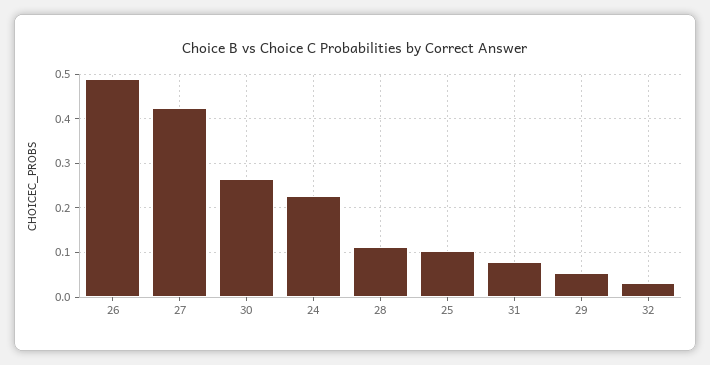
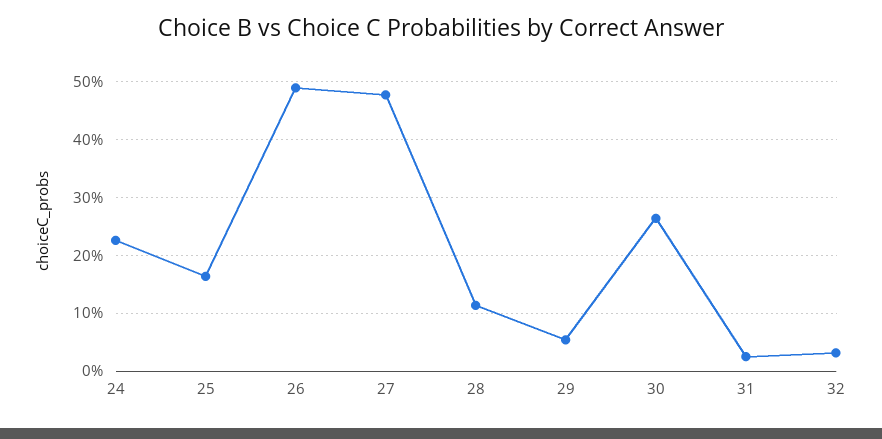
  {
    "26": 0.48,
-   "27": 0.42,
+   "27": 0.48,
    "30": 0.26,
    "24": 0.22,
    "28": 0.12,
-   "25": 0.1,
+   "25": 0.16,
-   "31": 0.08,
+   "31": 0.02,
    "29": 0.06,
    "32": 0.04
  }

